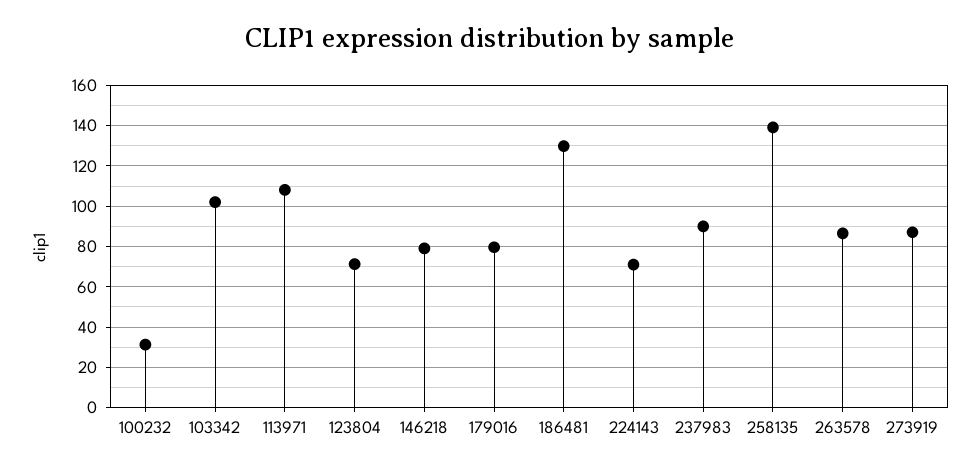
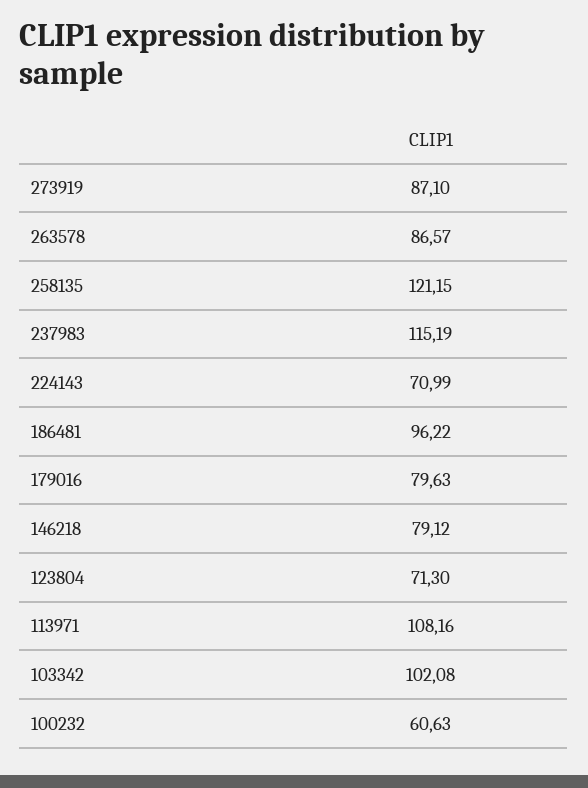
  {
-   "100232": 30,
+   "100232": 60.63,
    "103342": 102.08,
    "113971": 108.16,
    "123804": 71.3,
    "146218": 79.12,
    "179016": 79.63,
-   "186481": 130,
+   "186481": 96.22,
    "224143": 70.99,
-   "237983": 90,
+   "237983": 115.19,
-   "258135": 140,
+   "258135": 121.15,
    "263578": 86.57,
    "273919": 87.1
  }

